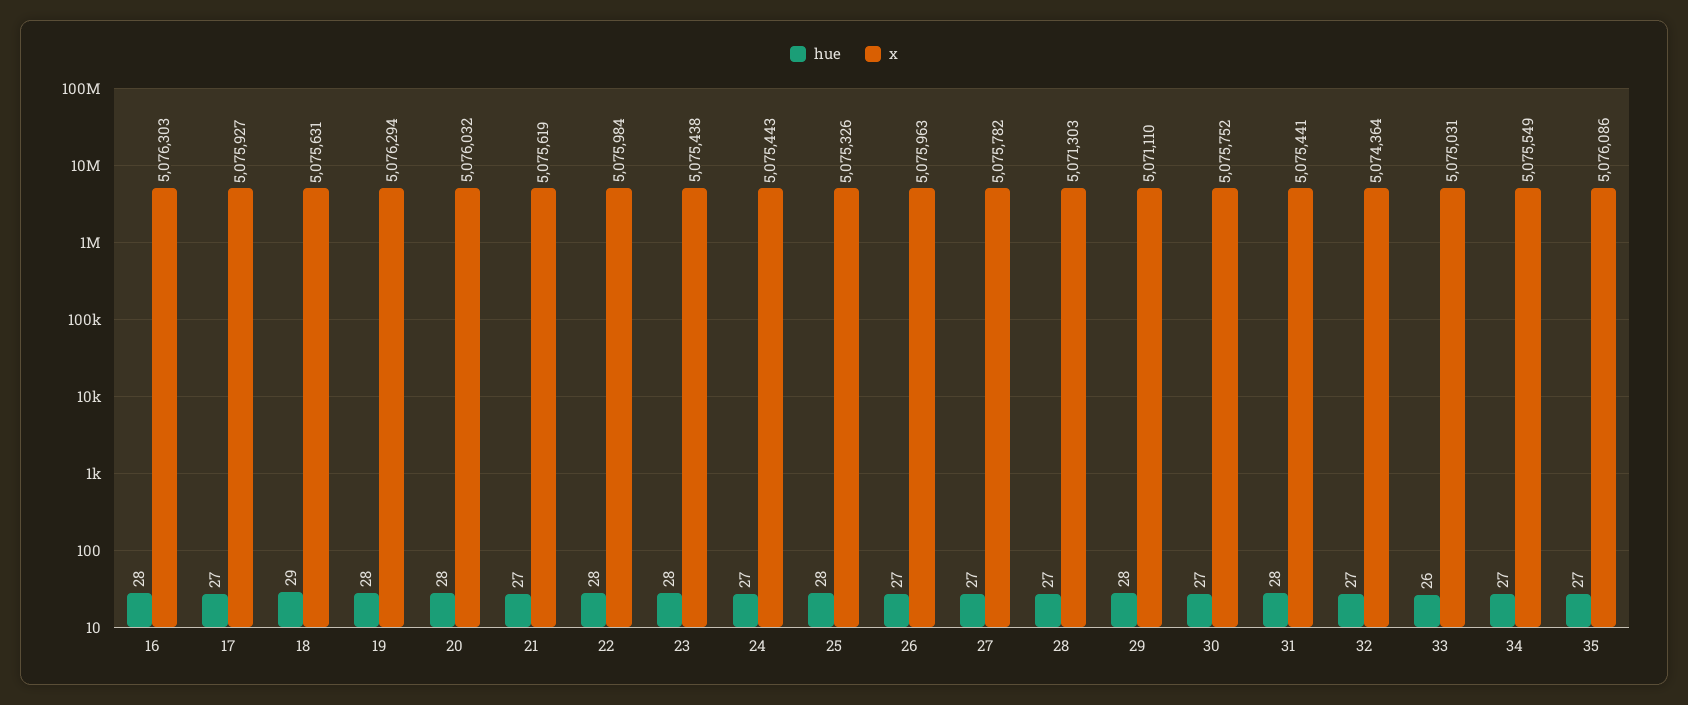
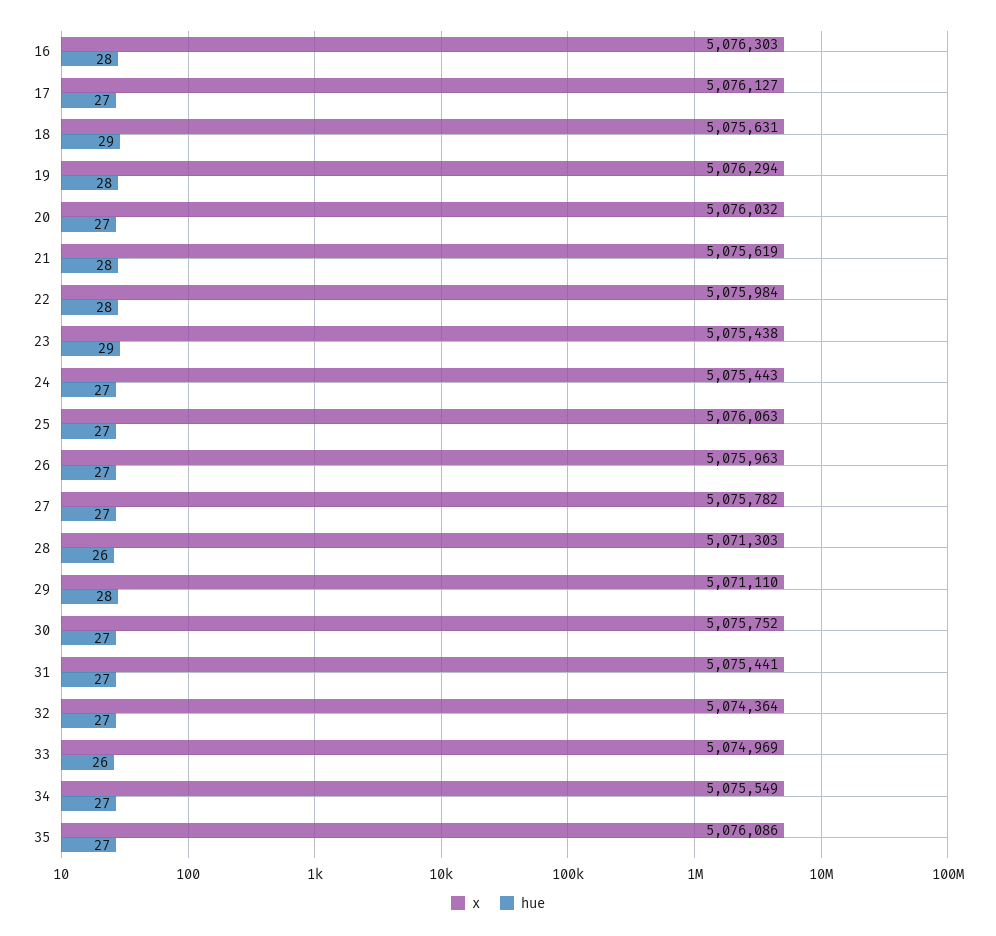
  {
    "hue": {
      "16": 28,
      "17": 27,
      "18": 29,
      "19": 28,
-     "20": 28,
+     "20": 27,
-     "21": 27,
+     "21": 28,
      "22": 28,
-     "23": 28,
+     "23": 29,
      "24": 27,
-     "25": 28,
+     "25": 27,
      "26": 27,
      "27": 27,
-     "28": 27,
+     "28": 26,
      "29": 28,
      "30": 27,
-     "31": 28,
+     "31": 27,
      "32": 27,
      "33": 26,
      "34": 27,
      "35": 27
    },
    "x": {
      "16": 5076303,
-     "17": 5075927,
+     "17": 5076127,
      "18": 5075631,
      "19": 5076294,
      "20": 5076032,
      "21": 5075619,
      "22": 5075984,
      "23": 5075438,
      "24": 5075443,
-     "25": 5075326,
+     "25": 5076063,
      "26": 5075963,
      "27": 5075782,
      "28": 5071303,
      "29": 5071110,
      "30": 5075752,
      "31": 5075441,
      "32": 5074364,
-     "33": 5075031,
+     "33": 5074969,
      "34": 5075549,
      "35": 5076086
    }
  }

